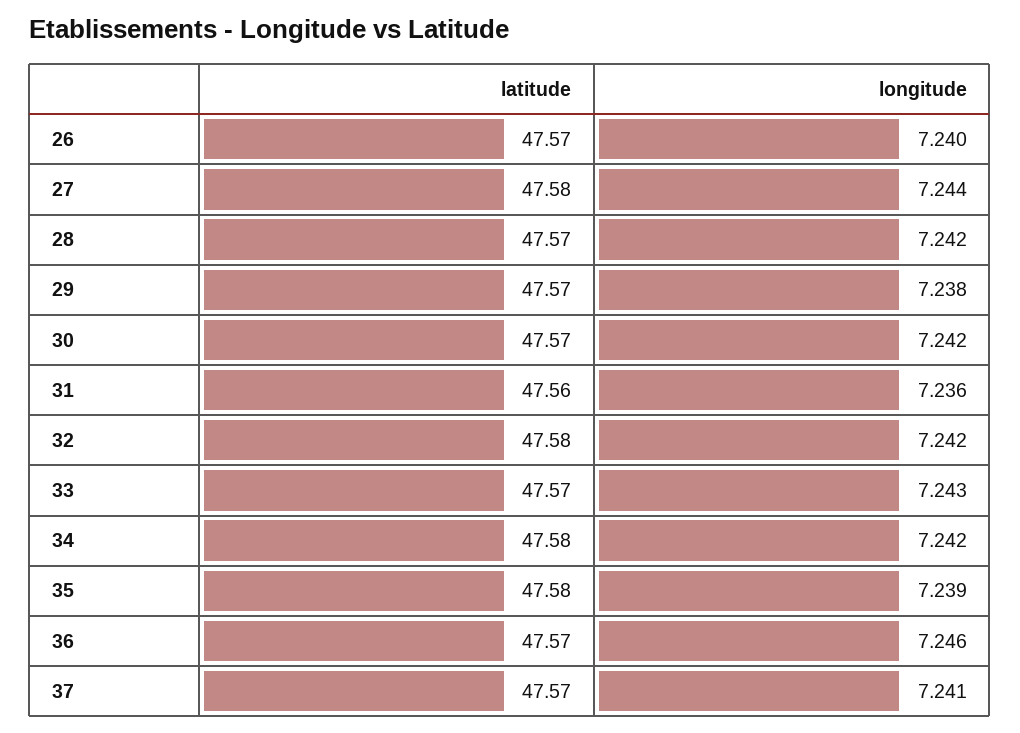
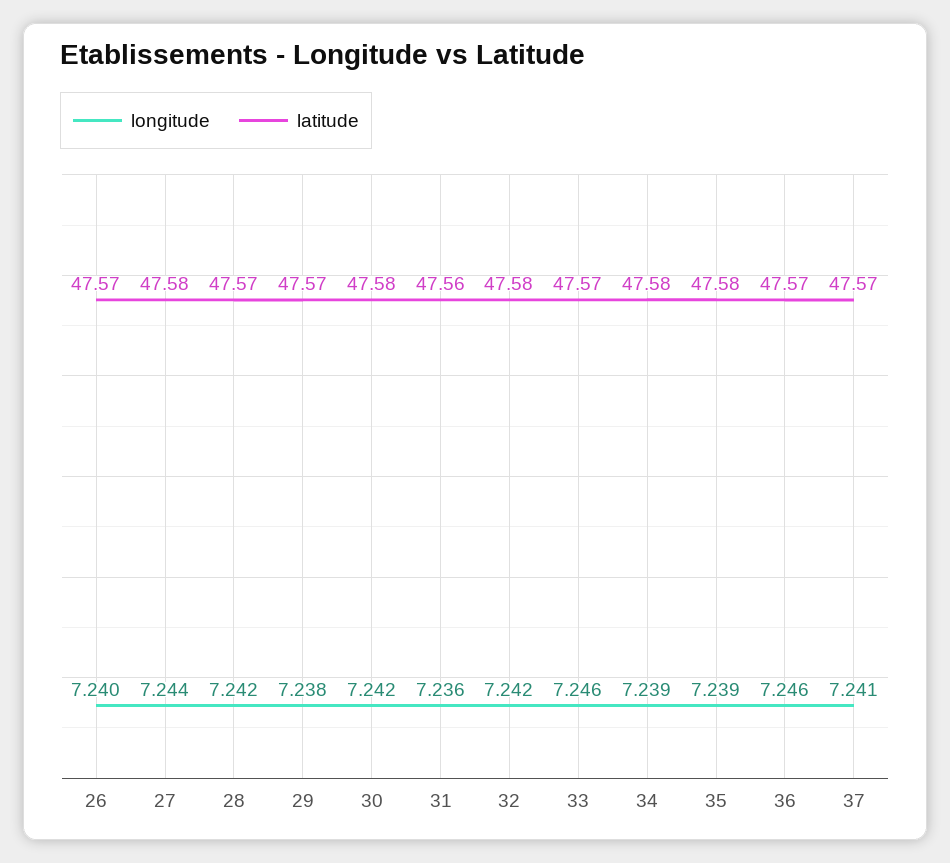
  {
    "latitude": {
      "26": 47.57,
      "27": 47.58,
      "28": 47.57,
      "29": 47.57,
-     "30": 47.57,
+     "30": 47.58,
      "31": 47.56,
      "32": 47.58,
      "33": 47.57,
      "34": 47.58,
      "35": 47.58,
      "36": 47.57,
      "37": 47.57
    },
    "longitude": {
      "26": 7.24,
      "27": 7.244,
      "28": 7.242,
      "29": 7.238,
      "30": 7.242,
      "31": 7.236,
      "32": 7.242,
-     "33": 7.243,
+     "33": 7.246,
-     "34": 7.242,
+     "34": 7.239,
      "35": 7.239,
      "36": 7.246,
      "37": 7.241
    }
  }

